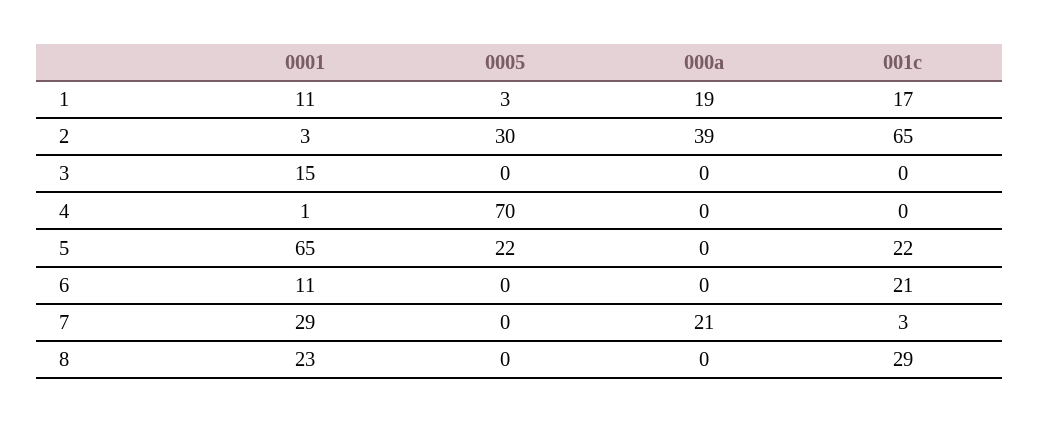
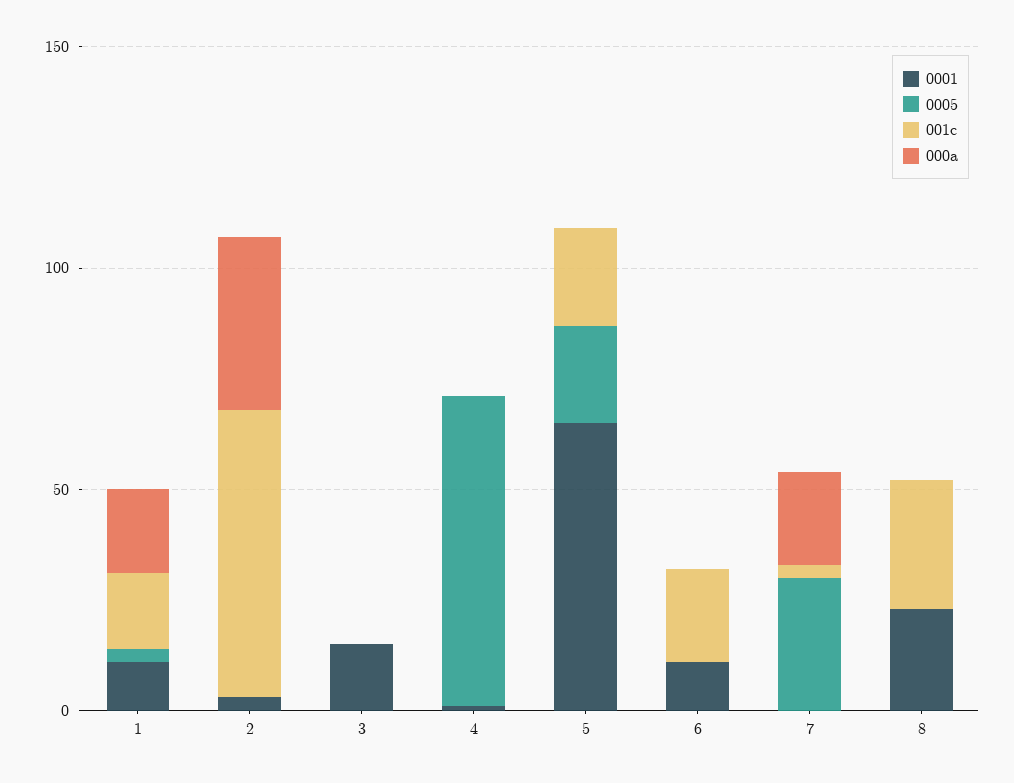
  {
    "0001": {
      "1": 11,
      "2": 3,
      "3": 15,
      "4": 1,
      "5": 65,
      "6": 11,
-     "7": 29,
+     "7": 0,
      "8": 23
    },
    "0005": {
      "1": 3,
-     "2": 30,
+     "2": 0,
      "3": 0,
      "4": 70,
      "5": 22,
      "6": 0,
-     "7": 0,
+     "7": 30,
      "8": 0
    },
    "000a": {
      "1": 19,
      "2": 39,
      "3": 0,
      "4": 0,
      "5": 0,
      "6": 0,
      "7": 21,
      "8": 0
    },
    "001c": {
      "1": 17,
      "2": 65,
      "3": 0,
      "4": 0,
      "5": 22,
      "6": 21,
      "7": 3,
      "8": 29
    }
  }

